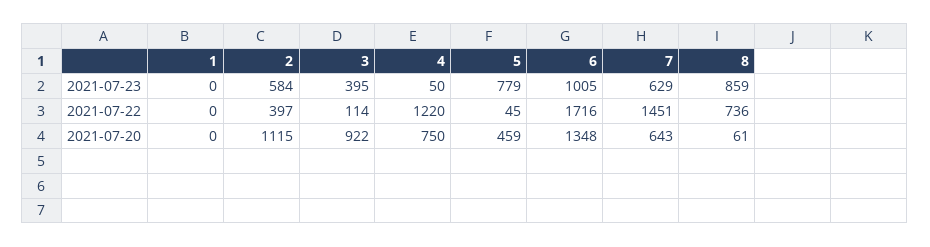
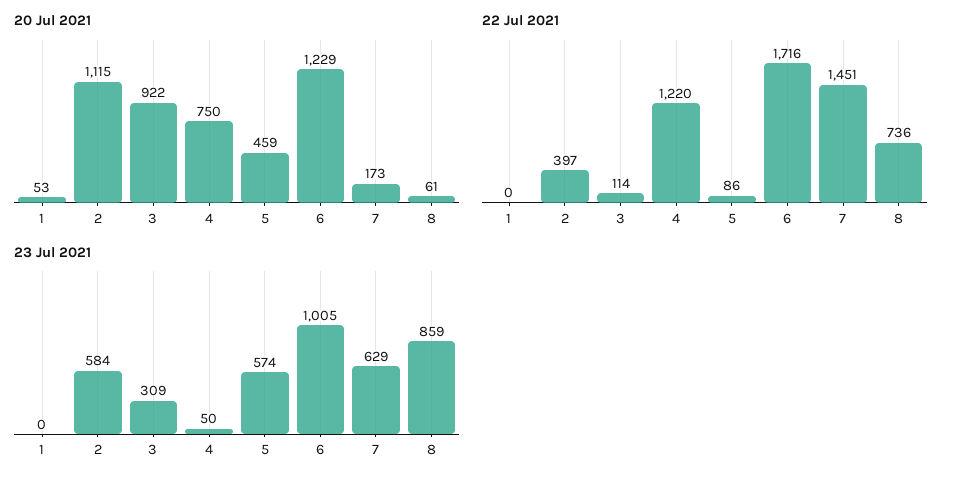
  {
    "2021-07-23": {
      "1": 0,
      "2": 584,
-     "3": 395,
+     "3": 309,
      "4": 50,
-     "5": 779,
+     "5": 574,
      "6": 1005,
      "7": 629,
      "8": 859
    },
    "2021-07-22": {
      "1": 0,
      "2": 397,
      "3": 114,
      "4": 1220,
-     "5": 45,
+     "5": 86,
      "6": 1716,
      "7": 1451,
      "8": 736
    },
    "2021-07-20": {
-     "1": 0,
+     "1": 53,
      "2": 1115,
      "3": 922,
      "4": 750,
      "5": 459,
-     "6": 1348,
+     "6": 1229,
-     "7": 643,
+     "7": 173,
      "8": 61
    }
  }

